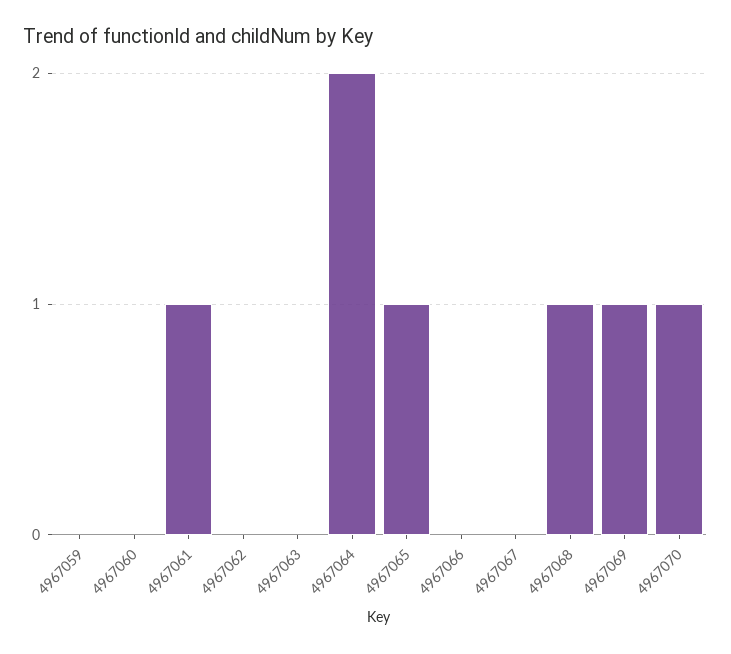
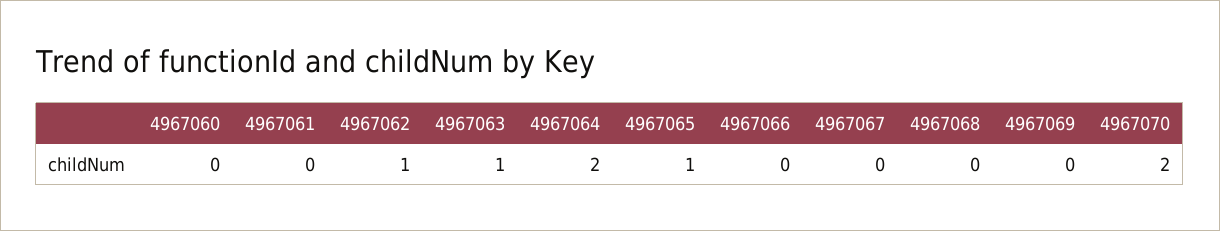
  {
-   "4967059": 0,
    "4967060": 0,
-   "4967061": 1,
+   "4967061": 0,
-   "4967062": 0,
+   "4967062": 1,
-   "4967063": 0,
+   "4967063": 1,
    "4967064": 2,
    "4967065": 1,
    "4967066": 0,
    "4967067": 0,
-   "4967068": 1,
+   "4967068": 0,
-   "4967069": 1,
+   "4967069": 0,
-   "4967070": 1
+   "4967070": 2
  }

